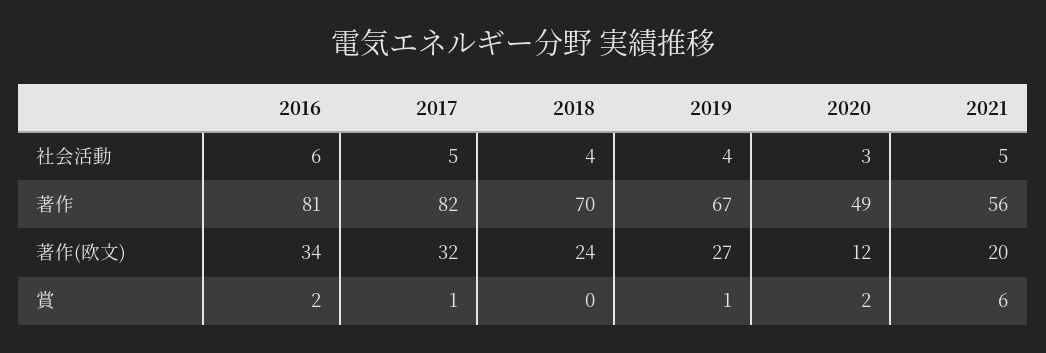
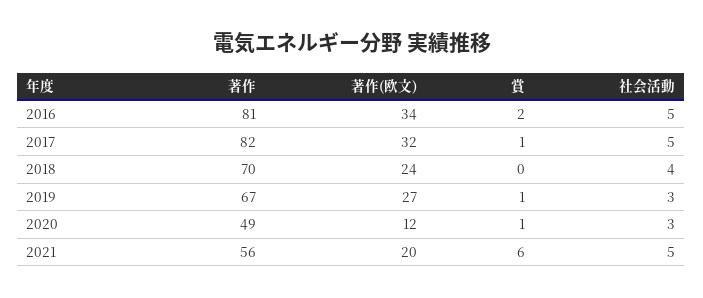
  {
    "2016": {
-     "社会活動": 6,
+     "社会活動": 5,
      "著作": 81,
      "著作(欧文)": 34,
      "賞": 2
    },
    "2017": {
      "社会活動": 5,
      "著作": 82,
      "著作(欧文)": 32,
      "賞": 1
    },
    "2018": {
      "社会活動": 4,
      "著作": 70,
      "著作(欧文)": 24,
      "賞": 0
    },
    "2019": {
-     "社会活動": 4,
+     "社会活動": 3,
      "著作": 67,
      "著作(欧文)": 27,
      "賞": 1
    },
    "2020": {
      "社会活動": 3,
      "著作": 49,
      "著作(欧文)": 12,
-     "賞": 2
+     "賞": 1
    },
    "2021": {
      "社会活動": 5,
      "著作": 56,
      "著作(欧文)": 20,
      "賞": 6
    }
  }

